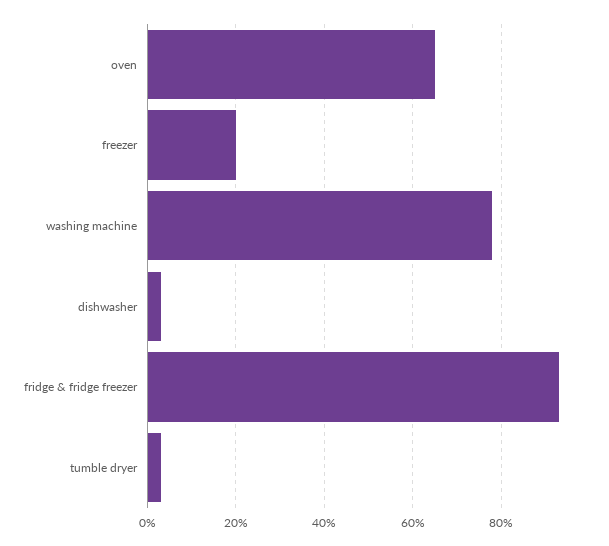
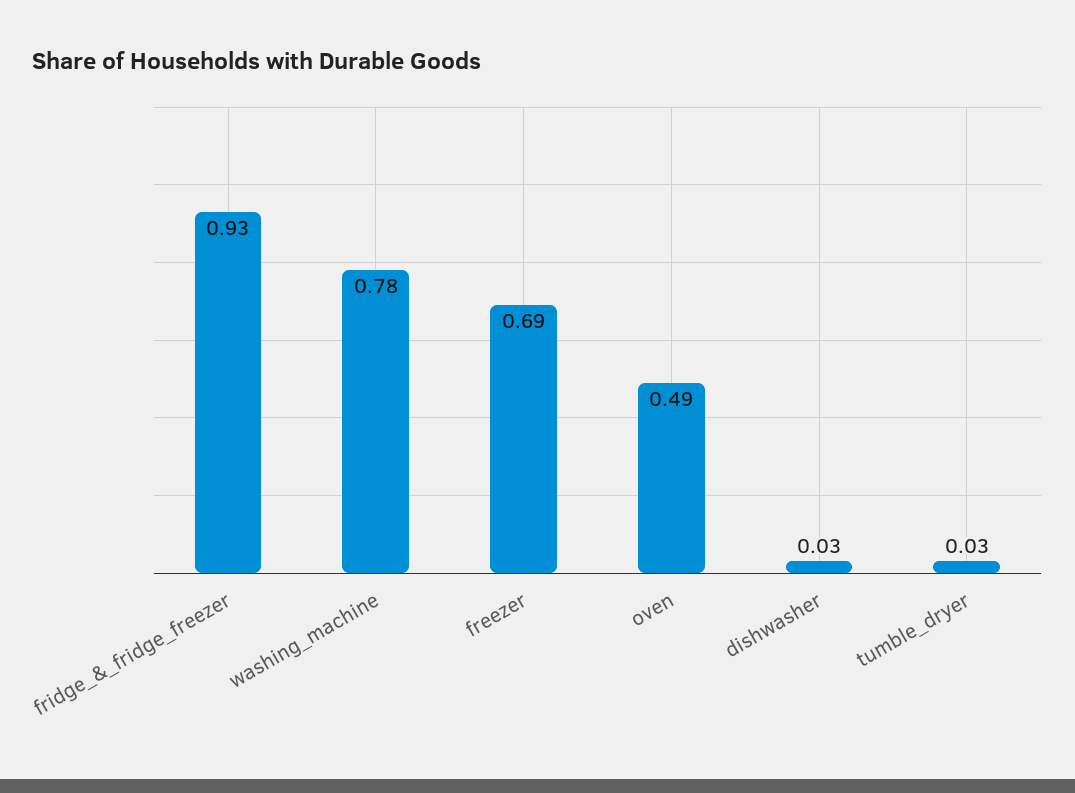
  {
-   "oven": 0.65,
+   "oven": 0.49,
-   "freezer": 0.2,
+   "freezer": 0.69,
    "washing machine": 0.78,
    "dishwasher": 0.03,
    "fridge & fridge freezer": 0.93,
    "tumble dryer": 0.03
  }

